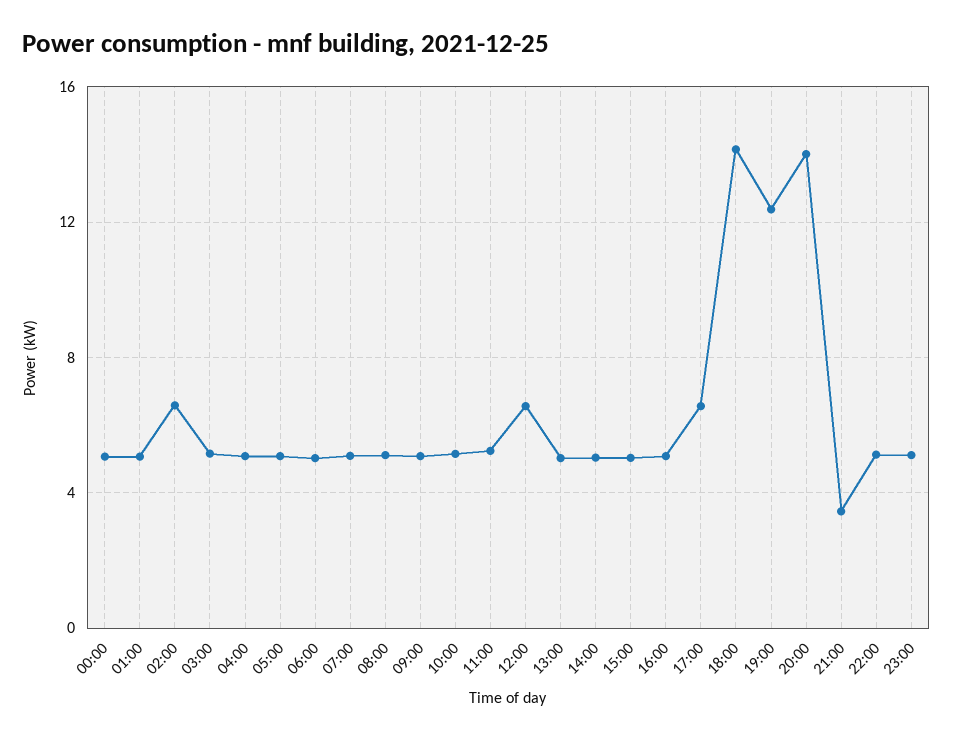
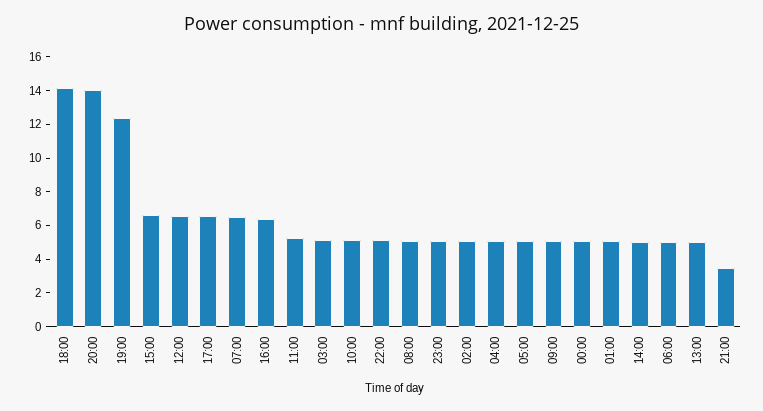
  {
    "00:00": 5,
    "01:00": 5,
-   "02:00": 6.5,
+   "02:00": 5,
    "03:00": 5,
    "04:00": 5,
    "05:00": 5,
    "06:00": 5,
-   "07:00": 5,
+   "07:00": 6.5,
    "08:00": 5,
    "09:00": 5,
    "10:00": 5,
    "11:00": 5,
    "12:00": 6.5,
    "13:00": 5,
    "14:00": 5,
-   "15:00": 5,
+   "15:00": 6.5,
-   "16:00": 5,
+   "16:00": 6.5,
    "17:00": 6.5,
    "18:00": 14,
    "19:00": 12.5,
    "20:00": 14,
    "21:00": 3.5,
    "22:00": 5,
    "23:00": 5
  }

